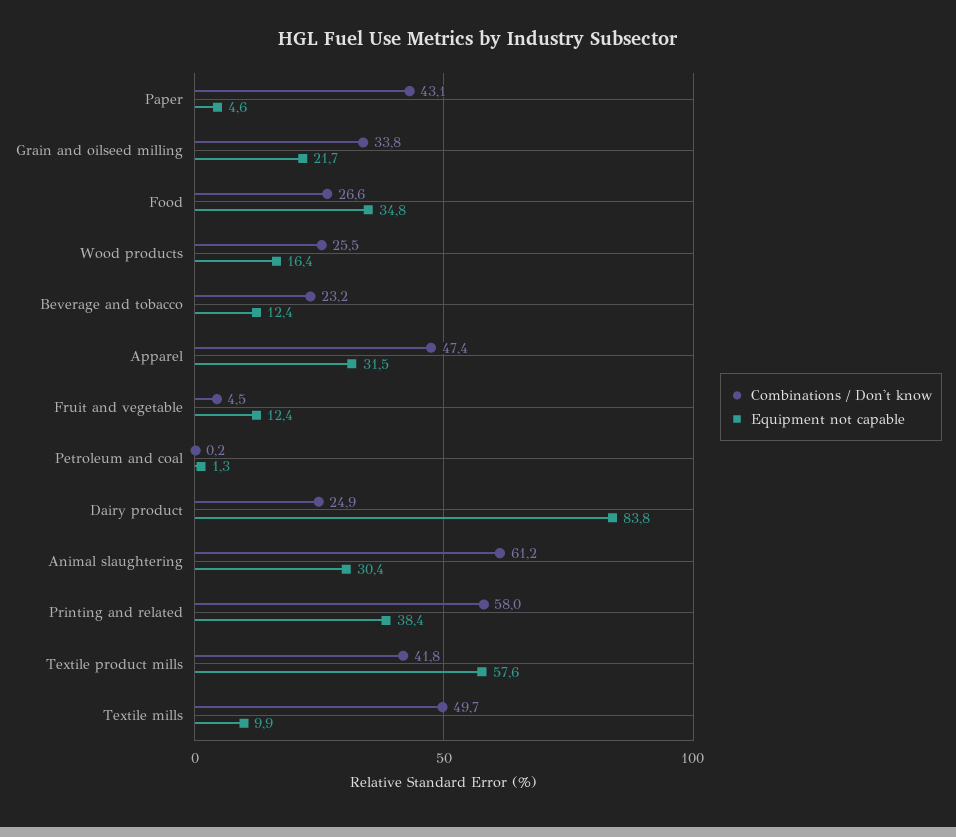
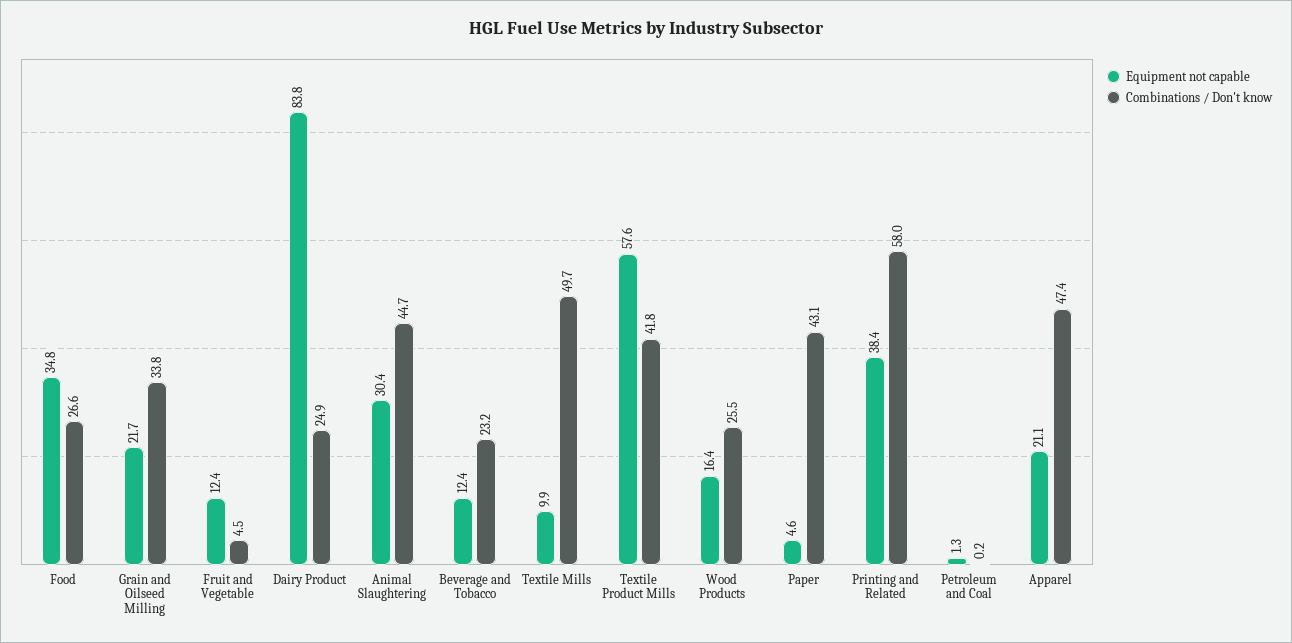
  {
    "Combinations / Don't know": {
      "Paper": 43.1,
      "Grain and oilseed milling": 33.8,
      "Food": 26.6,
      "Wood products": 25.5,
      "Beverage and tobacco": 23.2,
      "Apparel": 47.4,
      "Fruit and vegetable": 4.5,
      "Petroleum and coal": 0.2,
      "Dairy product": 24.9,
-     "Animal slaughtering": 61.2,
+     "Animal slaughtering": 44.7,
      "Printing and related": 58,
      "Textile product mills": 41.8,
      "Textile mills": 49.7
    },
    "Equipment not capable": {
      "Paper": 4.6,
      "Grain and oilseed milling": 21.7,
      "Food": 34.8,
      "Wood products": 16.4,
      "Beverage and tobacco": 12.4,
-     "Apparel": 31.5,
+     "Apparel": 21.1,
      "Fruit and vegetable": 12.4,
      "Petroleum and coal": 1.3,
      "Dairy product": 83.8,
      "Animal slaughtering": 30.4,
      "Printing and related": 38.4,
      "Textile product mills": 57.6,
      "Textile mills": 9.9
    }
  }

